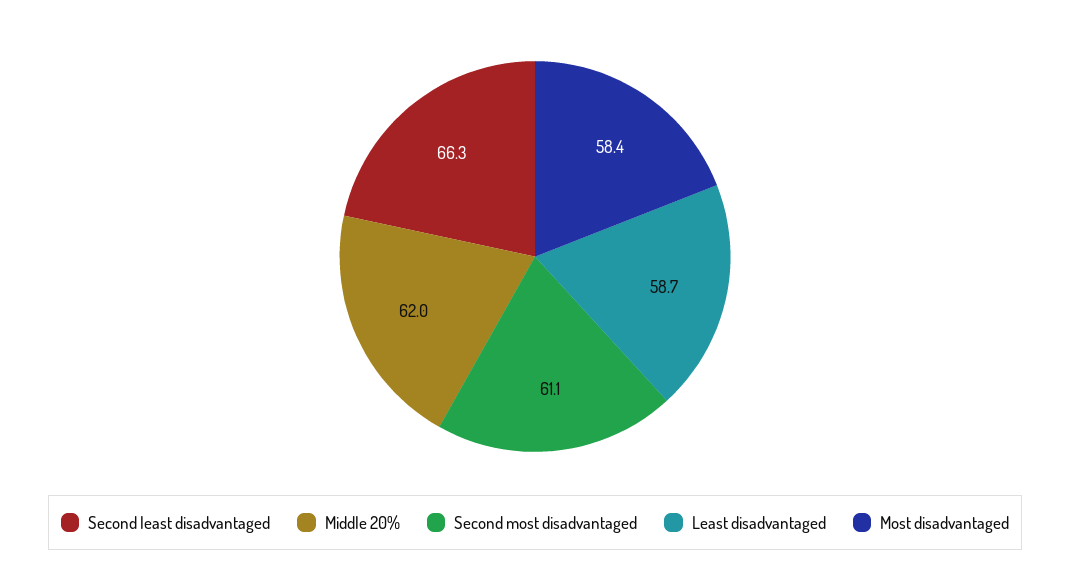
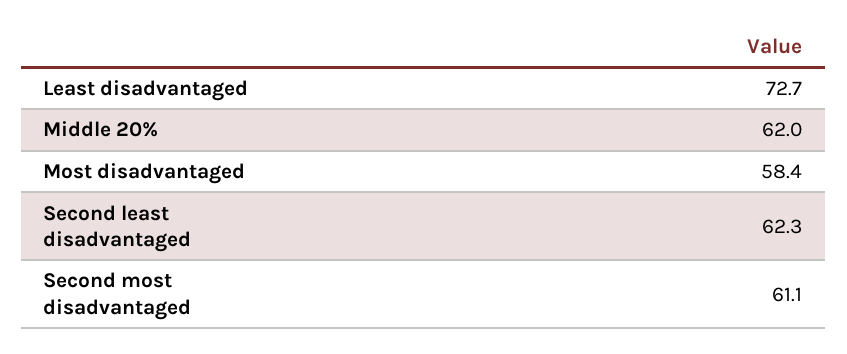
  {
-   "Second least disadvantaged": 66.3,
+   "Second least disadvantaged": 62.3,
    "Middle 20%": 62,
    "Second most disadvantaged": 61.1,
-   "Least disadvantaged": 58.7,
+   "Least disadvantaged": 72.7,
    "Most disadvantaged": 58.4
  }

